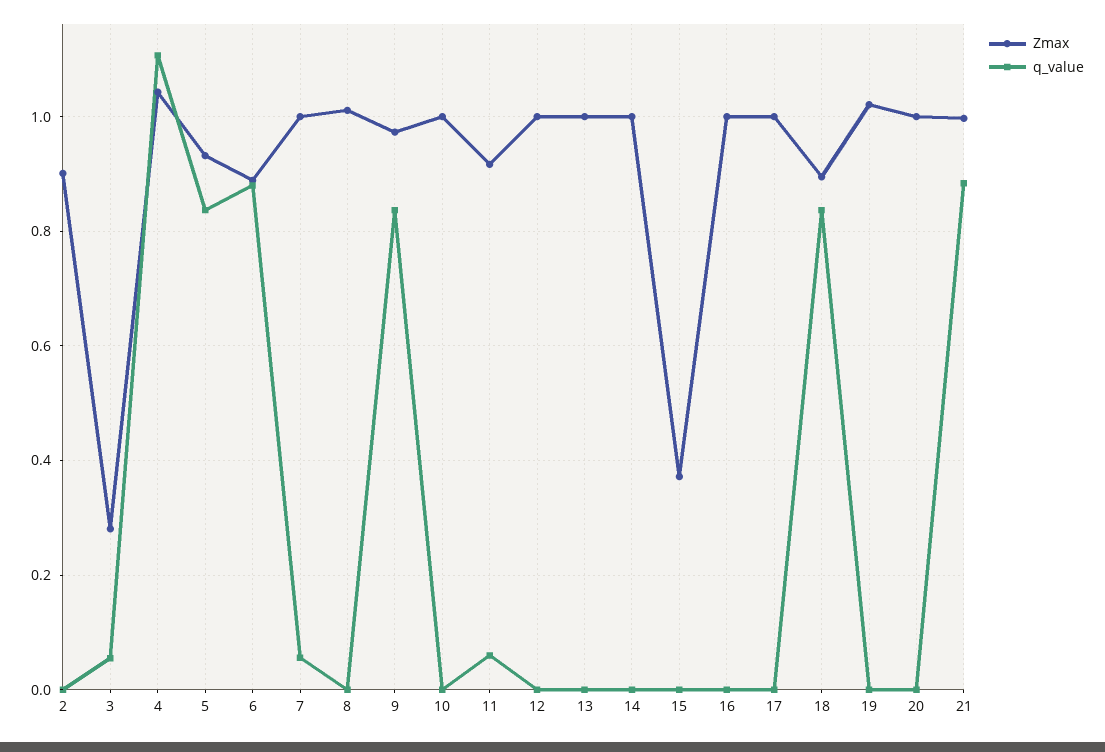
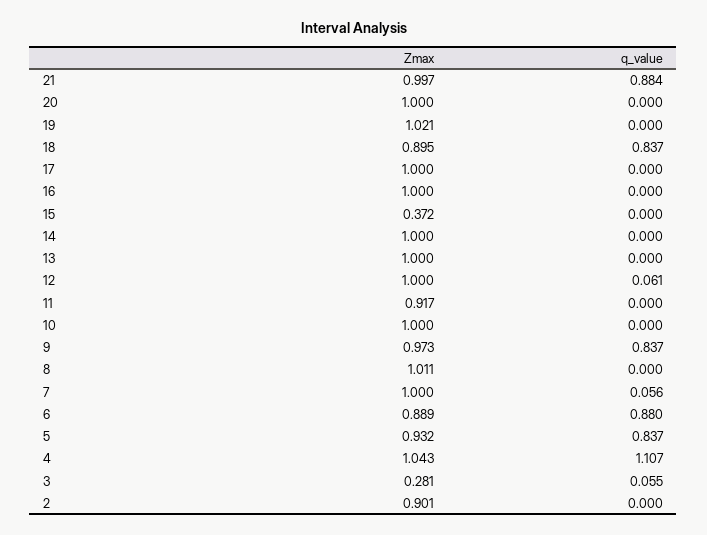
  {
    "Zmax": {
      "2": 0.901,
      "3": 0.281,
      "4": 1.043,
      "5": 0.932,
      "6": 0.889,
      "7": 1,
      "8": 1.011,
      "9": 0.973,
      "10": 1,
      "11": 0.917,
      "12": 1,
      "13": 1,
      "14": 1,
      "15": 0.372,
      "16": 1,
      "17": 1,
      "18": 0.895,
      "19": 1.021,
      "20": 1,
      "21": 0.997
    },
    "q_value": {
      "2": 0,
      "3": 0.055,
      "4": 1.107,
      "5": 0.837,
      "6": 0.88,
      "7": 0.056,
      "8": 0,
      "9": 0.837,
      "10": 0,
-     "11": 0.06,
+     "11": 0,
-     "12": 0,
+     "12": 0.061,
      "13": 0,
      "14": 0,
      "15": 0,
      "16": 0,
      "17": 0,
      "18": 0.837,
      "19": 0,
      "20": 0,
      "21": 0.884
    }
  }

